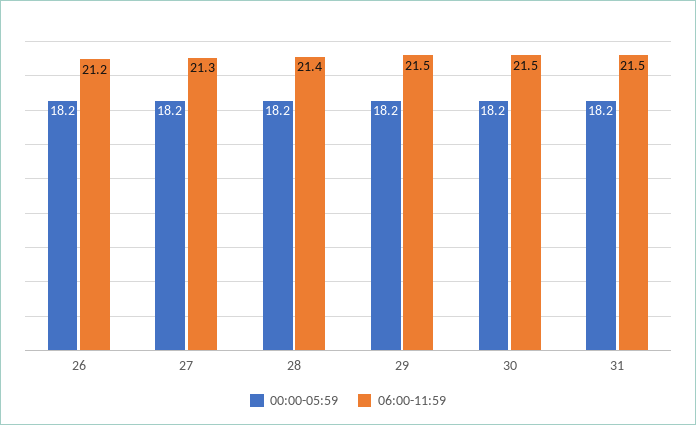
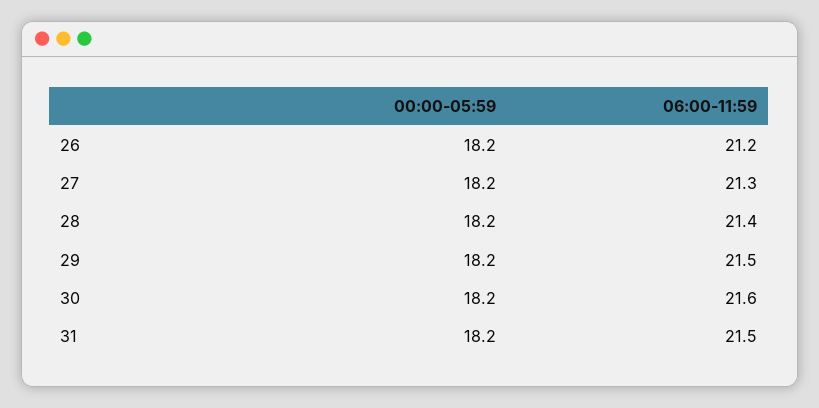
  {
    "00:00-05:59": {
      "26": 18.2,
      "27": 18.2,
      "28": 18.2,
      "29": 18.2,
      "30": 18.2,
      "31": 18.2
    },
    "06:00-11:59": {
      "26": 21.2,
      "27": 21.3,
      "28": 21.4,
      "29": 21.5,
-     "30": 21.5,
+     "30": 21.6,
      "31": 21.5
    }
  }

